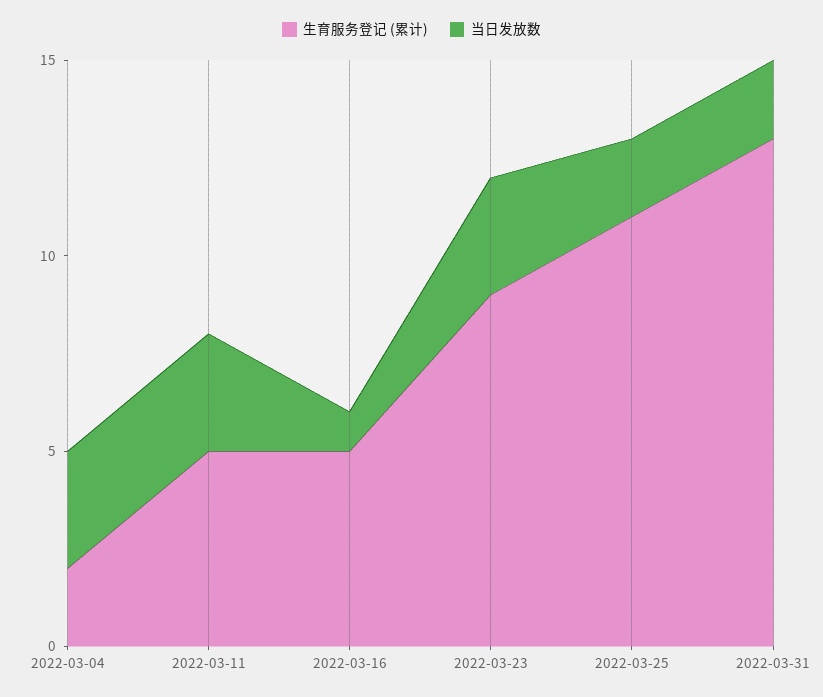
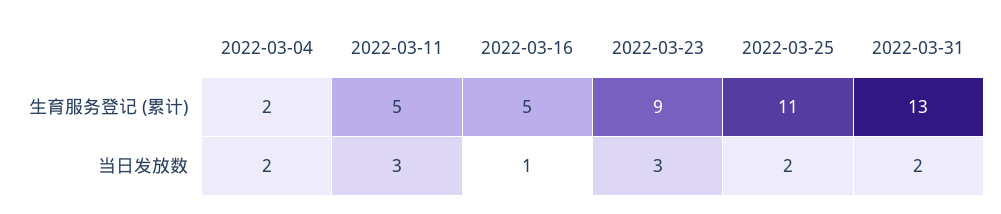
  {
    "生育服务登记 (累计)": {
      "2022-03-04": 2,
      "2022-03-11": 5,
      "2022-03-16": 5,
      "2022-03-23": 9,
      "2022-03-25": 11,
      "2022-03-31": 13
    },
    "当日发放数": {
-     "2022-03-04": 3,
+     "2022-03-04": 2,
      "2022-03-11": 3,
      "2022-03-16": 1,
      "2022-03-23": 3,
      "2022-03-25": 2,
      "2022-03-31": 2
    }
  }

